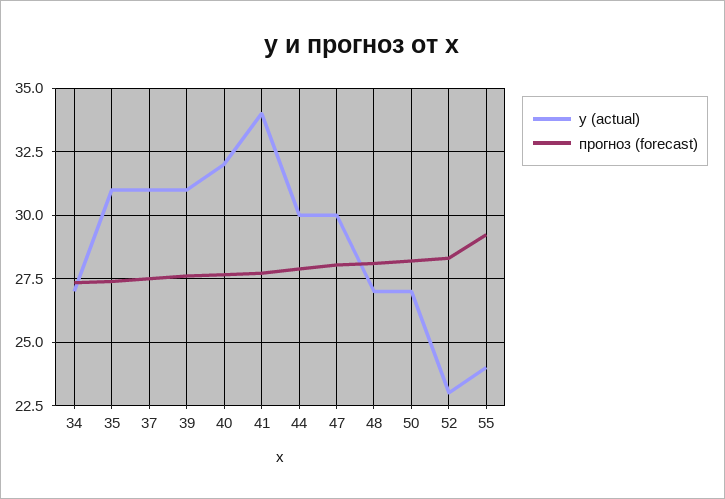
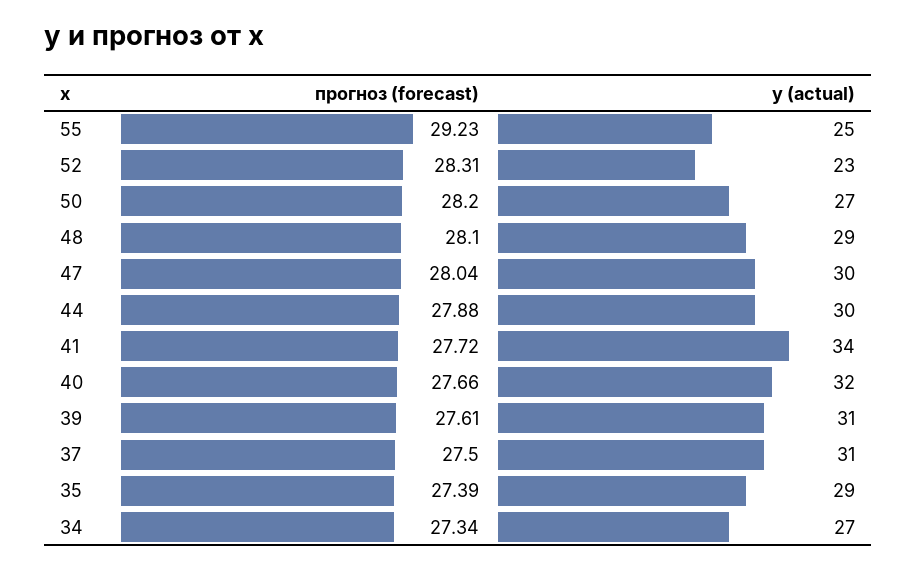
  {
    "y (actual)": {
      "34": 27,
-     "35": 31,
+     "35": 29,
      "37": 31,
      "39": 31,
      "40": 32,
      "41": 34,
      "44": 30,
      "47": 30,
-     "48": 27,
+     "48": 29,
      "50": 27,
      "52": 23,
-     "55": 24
+     "55": 25
    },
    "прогноз (forecast)": {
      "34": 27.34,
      "35": 27.39,
      "37": 27.5,
      "39": 27.61,
      "40": 27.66,
      "41": 27.72,
      "44": 27.88,
      "47": 28.04,
      "48": 28.1,
      "50": 28.2,
      "52": 28.31,
      "55": 29.23
    }
  }

